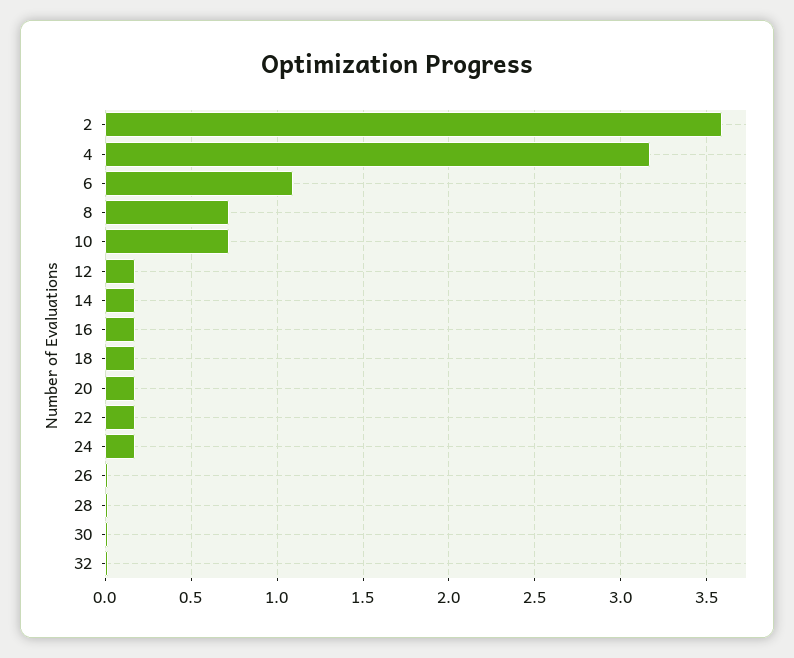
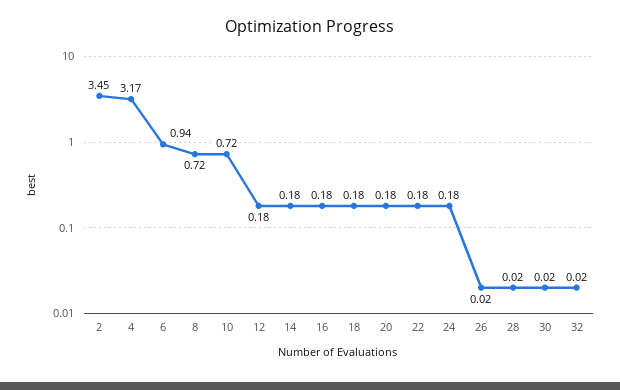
  {
-   "2": 3.6,
+   "2": 3.45,
    "4": 3.17,
-   "6": 1.1,
+   "6": 0.94,
    "8": 0.72,
    "10": 0.72,
    "12": 0.18,
    "14": 0.18,
    "16": 0.18,
    "18": 0.18,
    "20": 0.18,
    "22": 0.18,
    "24": 0.18,
    "26": 0.02,
    "28": 0.02,
    "30": 0.02,
    "32": 0.02
  }

